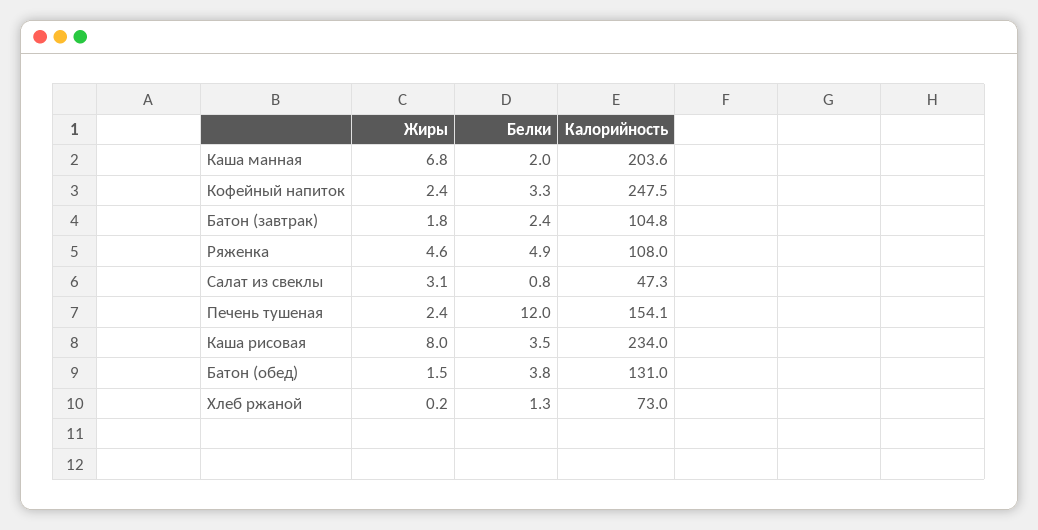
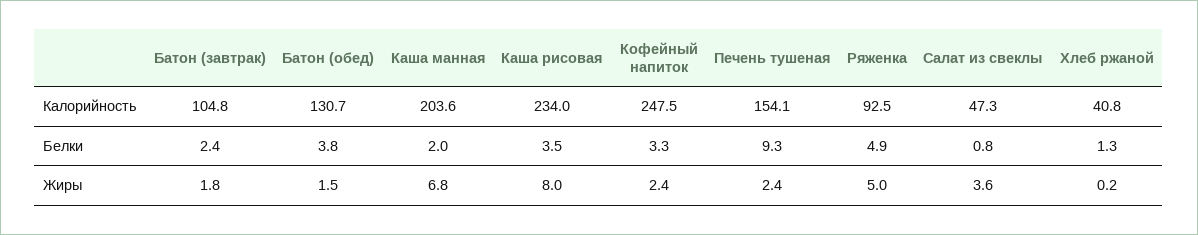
  {
    "Жиры": {
      "Каша манная": 6.8,
      "Кофейный напиток": 2.4,
      "Батон (завтрак)": 1.8,
-     "Ряженка": 4.6,
+     "Ряженка": 5,
-     "Салат из свеклы": 3.1,
+     "Салат из свеклы": 3.6,
      "Печень тушеная": 2.4,
      "Каша рисовая": 8,
      "Батон (обед)": 1.5,
      "Хлеб ржаной": 0.2
    },
    "Белки": {
      "Каша манная": 2,
      "Кофейный напиток": 3.3,
      "Батон (завтрак)": 2.4,
      "Ряженка": 4.9,
      "Салат из свеклы": 0.8,
-     "Печень тушеная": 12,
+     "Печень тушеная": 9.3,
      "Каша рисовая": 3.5,
      "Батон (обед)": 3.8,
      "Хлеб ржаной": 1.3
    },
    "Калорийность": {
      "Каша манная": 203.6,
      "Кофейный напиток": 247.5,
      "Батон (завтрак)": 104.8,
-     "Ряженка": 108,
+     "Ряженка": 92.5,
      "Салат из свеклы": 47.3,
      "Печень тушеная": 154.1,
      "Каша рисовая": 234,
-     "Батон (обед)": 131,
+     "Батон (обед)": 130.7,
-     "Хлеб ржаной": 73
+     "Хлеб ржаной": 40.8
    }
  }

